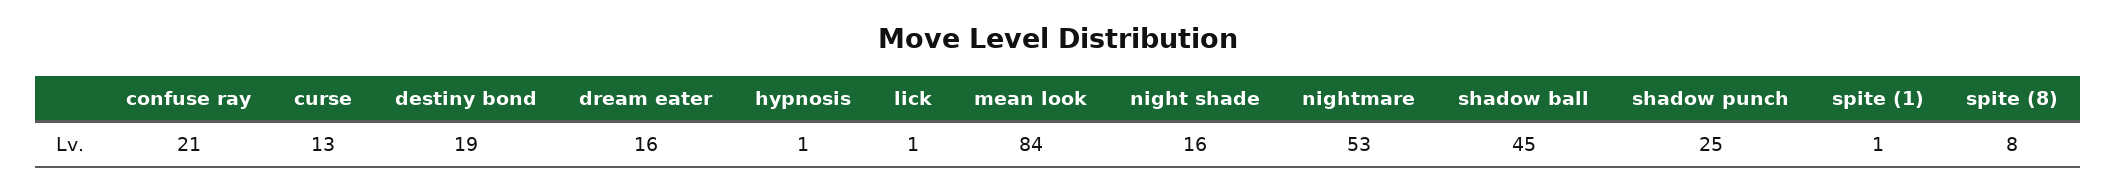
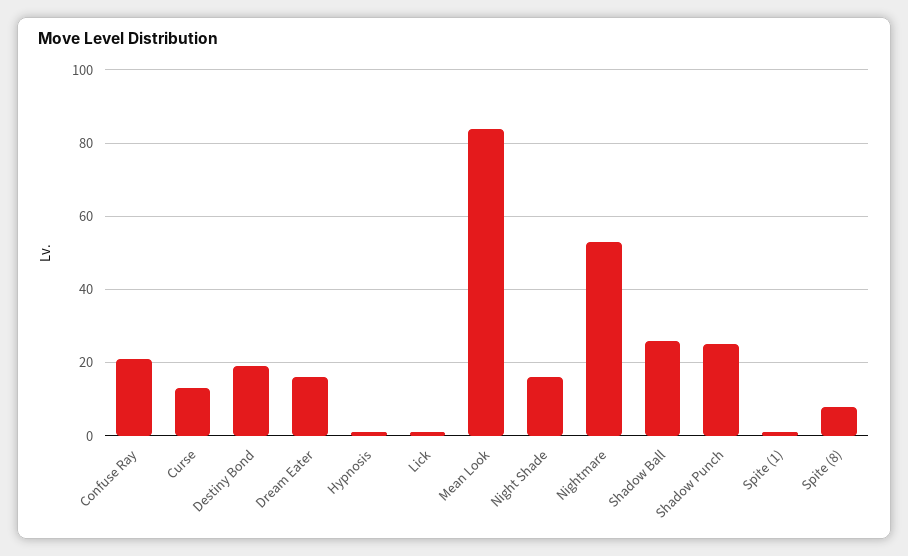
  {
    "confuse ray": 21,
    "curse": 13,
    "destiny bond": 19,
    "dream eater": 16,
    "hypnosis": 1,
    "lick": 1,
    "mean look": 84,
    "night shade": 16,
    "nightmare": 53,
-   "shadow ball": 45,
+   "shadow ball": 25,
    "shadow punch": 25,
    "spite (1)": 1,
    "spite (8)": 8
  }

